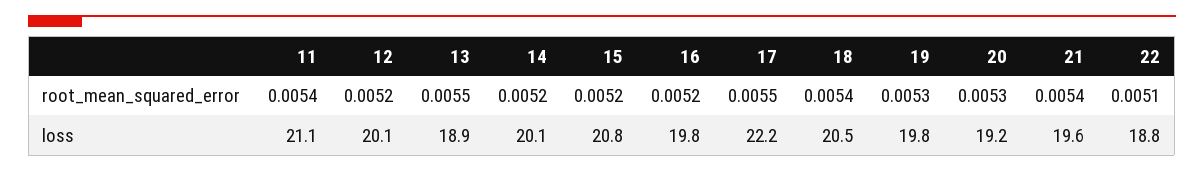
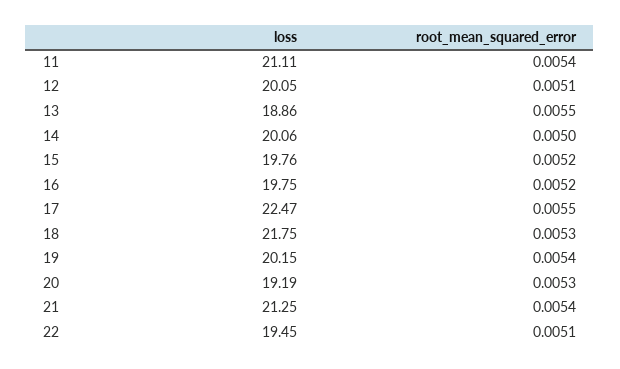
  {
    "11": {
      "root_mean_squared_error": 0.0054,
      "loss": 21.11
    },
    "12": {
-     "root_mean_squared_error": 0.0052,
+     "root_mean_squared_error": 0.0051,
      "loss": 20.05
    },
    "13": {
      "root_mean_squared_error": 0.0055,
      "loss": 18.86
    },
    "14": {
-     "root_mean_squared_error": 0.0052,
+     "root_mean_squared_error": 0.005,
      "loss": 20.06
    },
    "15": {
      "root_mean_squared_error": 0.0052,
-     "loss": 20.8
+     "loss": 19.76
    },
    "16": {
      "root_mean_squared_error": 0.0052,
      "loss": 19.75
    },
    "17": {
      "root_mean_squared_error": 0.0055,
-     "loss": 22.2
+     "loss": 22.47
    },
    "18": {
-     "root_mean_squared_error": 0.0054,
+     "root_mean_squared_error": 0.0053,
-     "loss": 20.5
+     "loss": 21.75
    },
    "19": {
-     "root_mean_squared_error": 0.0053,
+     "root_mean_squared_error": 0.0054,
-     "loss": 19.8
+     "loss": 20.15
    },
    "20": {
      "root_mean_squared_error": 0.0053,
      "loss": 19.19
    },
    "21": {
      "root_mean_squared_error": 0.0054,
-     "loss": 19.6
+     "loss": 21.25
    },
    "22": {
      "root_mean_squared_error": 0.0051,
-     "loss": 18.8
+     "loss": 19.45
    }
  }

